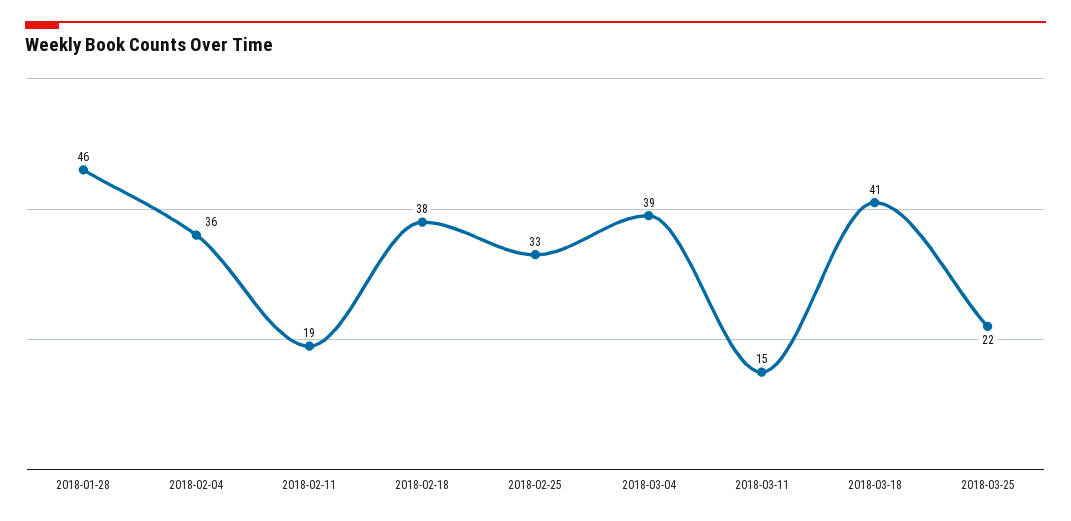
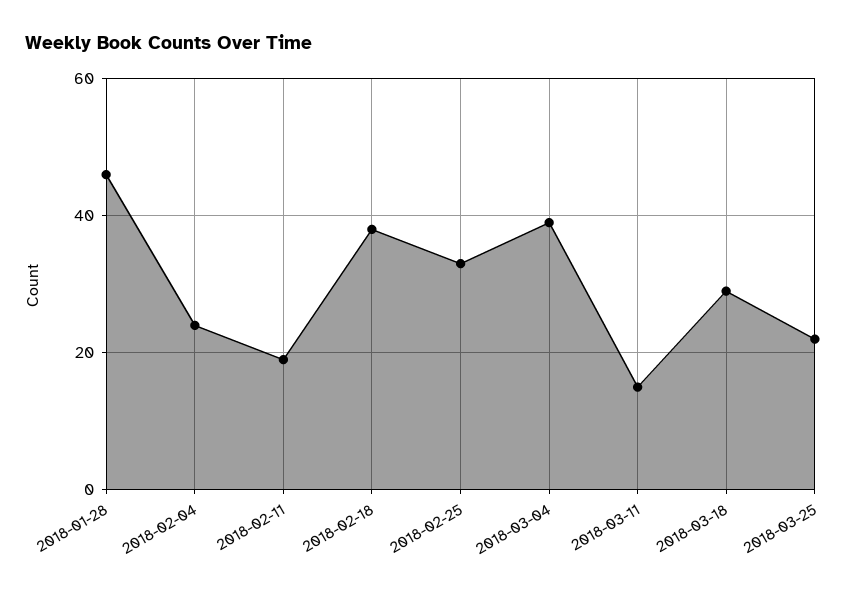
  {
    "2018-01-28": 46,
-   "2018-02-04": 36,
+   "2018-02-04": 25,
    "2018-02-11": 19,
    "2018-02-18": 38,
    "2018-02-25": 33,
    "2018-03-04": 39,
    "2018-03-11": 15,
-   "2018-03-18": 41,
+   "2018-03-18": 30,
    "2018-03-25": 22
  }

